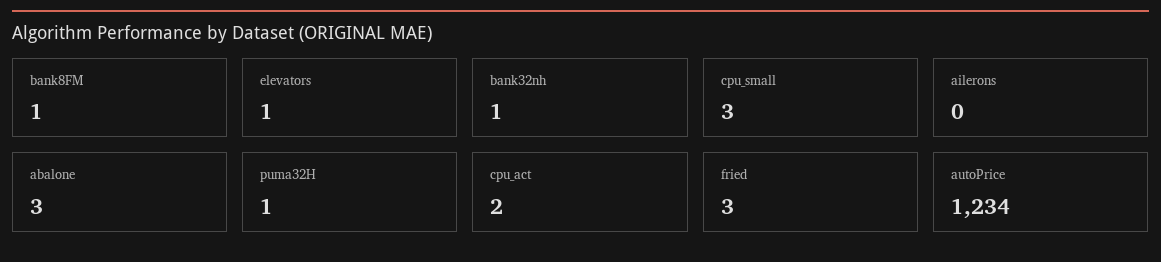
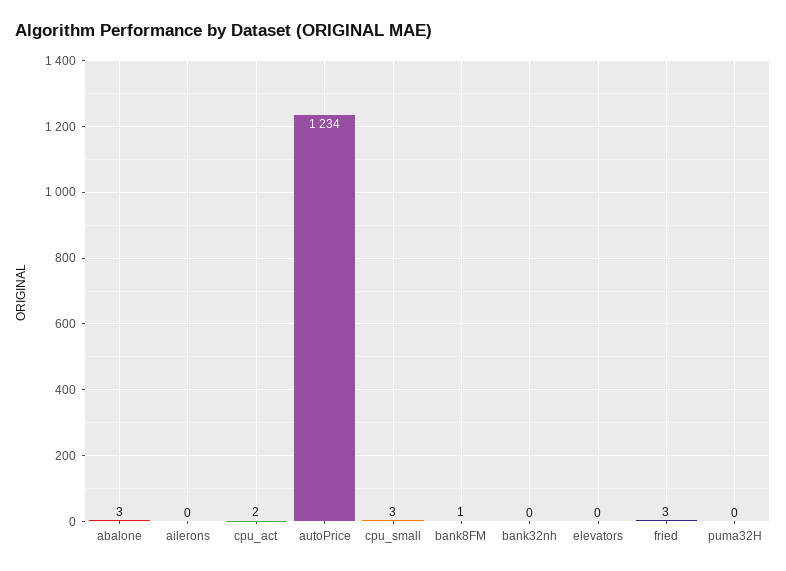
  {
    "bank8FM": 1,
-   "elevators": 1,
+   "elevators": 0,
-   "bank32nh": 1,
+   "bank32nh": 0,
    "cpu_small": 3,
    "ailerons": 0,
    "abalone": 3,
-   "puma32H": 1,
+   "puma32H": 0,
    "cpu_act": 2,
    "fried": 3,
    "autoPrice": 1234
  }

